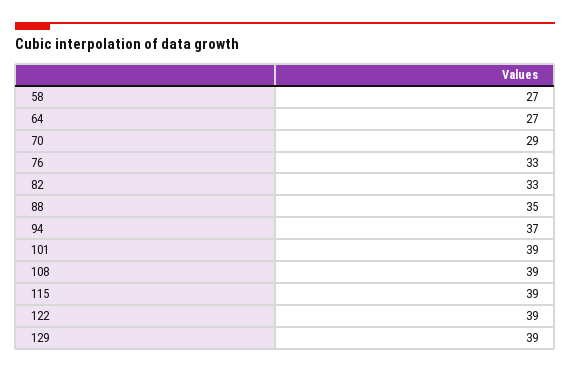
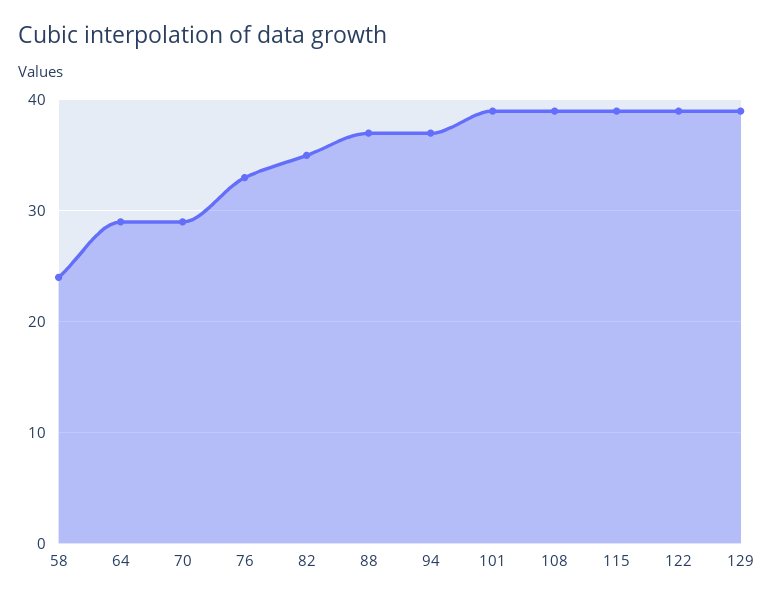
  {
-   "58": 27,
+   "58": 24,
-   "64": 27,
+   "64": 29,
    "70": 29,
    "76": 33,
-   "82": 33,
+   "82": 35,
-   "88": 35,
+   "88": 37,
    "94": 37,
    "101": 39,
    "108": 39,
    "115": 39,
    "122": 39,
    "129": 39
  }

